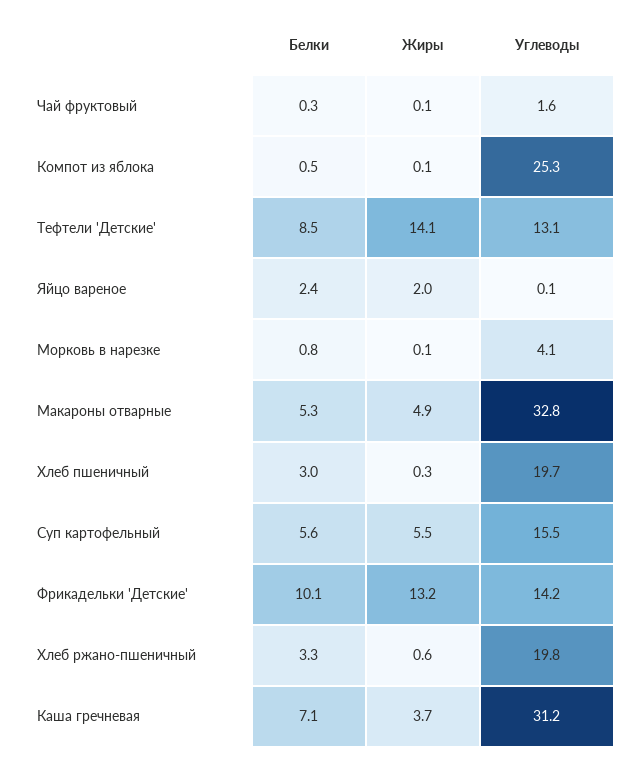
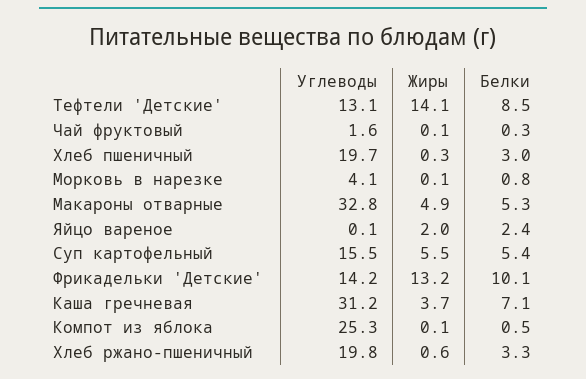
  {
    "Белки": {
      "Чай фруктовый": 0.3,
      "Компот из яблока": 0.5,
      "Тефтели 'Детские'": 8.5,
      "Яйцо вареное": 2.4,
      "Морковь в нарезке": 0.8,
      "Макароны отварные": 5.3,
      "Хлеб пшеничный": 3,
-     "Суп картофельный": 5.6,
+     "Суп картофельный": 5.4,
      "Фрикадельки 'Детские'": 10.1,
      "Хлеб ржано-пшеничный": 3.3,
      "Каша гречневая": 7.1
    },
    "Жиры": {
      "Чай фруктовый": 0.1,
      "Компот из яблока": 0.1,
      "Тефтели 'Детские'": 14.1,
      "Яйцо вареное": 2,
      "Морковь в нарезке": 0.1,
      "Макароны отварные": 4.9,
      "Хлеб пшеничный": 0.3,
      "Суп картофельный": 5.5,
      "Фрикадельки 'Детские'": 13.2,
      "Хлеб ржано-пшеничный": 0.6,
      "Каша гречневая": 3.7
    },
    "Углеводы": {
      "Чай фруктовый": 1.6,
      "Компот из яблока": 25.3,
      "Тефтели 'Детские'": 13.1,
      "Яйцо вареное": 0.1,
      "Морковь в нарезке": 4.1,
      "Макароны отварные": 32.8,
      "Хлеб пшеничный": 19.7,
      "Суп картофельный": 15.5,
      "Фрикадельки 'Детские'": 14.2,
      "Хлеб ржано-пшеничный": 19.8,
      "Каша гречневая": 31.2
    }
  }

